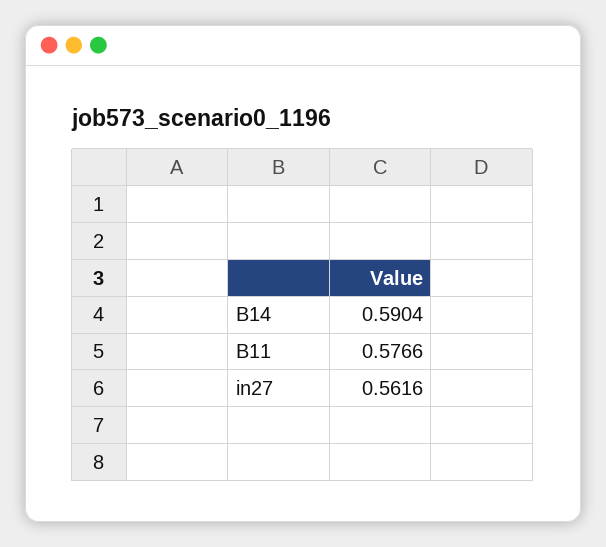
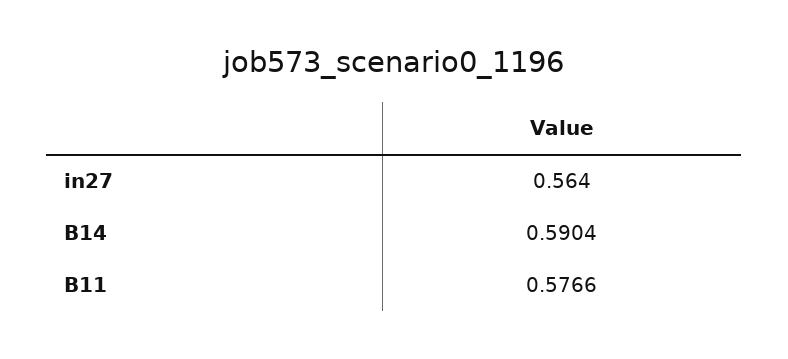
  {
    "B14": 0.5904,
    "B11": 0.5766,
-   "in27": 0.5616
+   "in27": 0.564
  }

